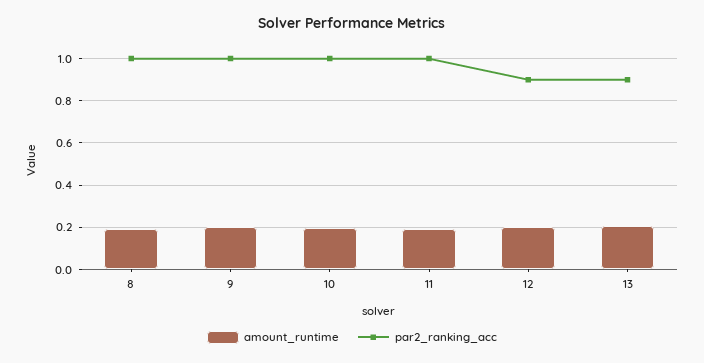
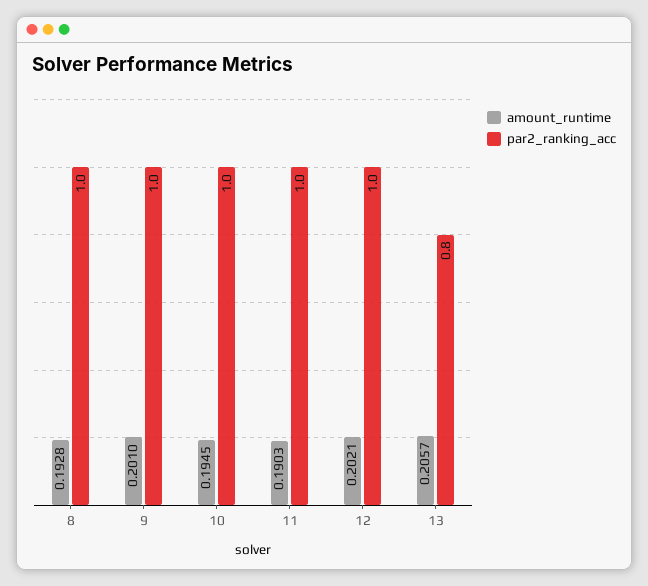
  {
    "amount_runtime": {
      "8": 0.1928,
      "9": 0.201,
      "10": 0.1945,
      "11": 0.1903,
      "12": 0.2021,
      "13": 0.2057
    },
    "par2_ranking_acc": {
      "8": 1,
      "9": 1,
      "10": 1,
      "11": 1,
-     "12": 0.9,
+     "12": 1,
-     "13": 0.9
+     "13": 0.8
    }
  }

